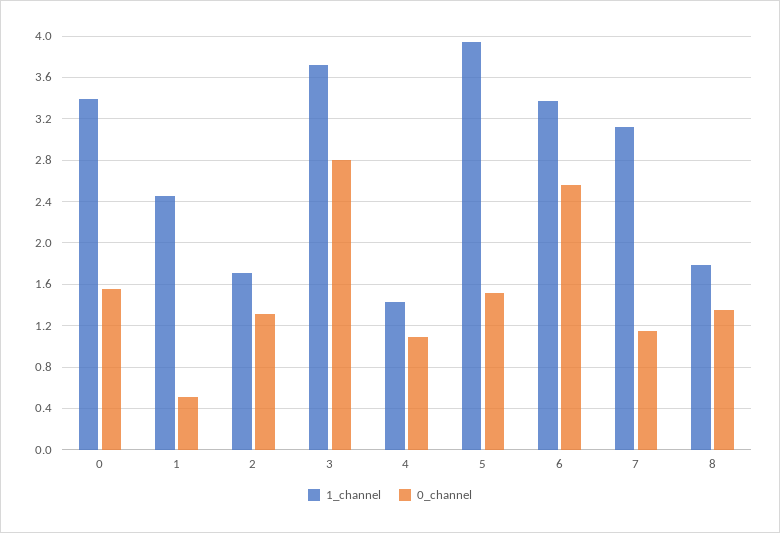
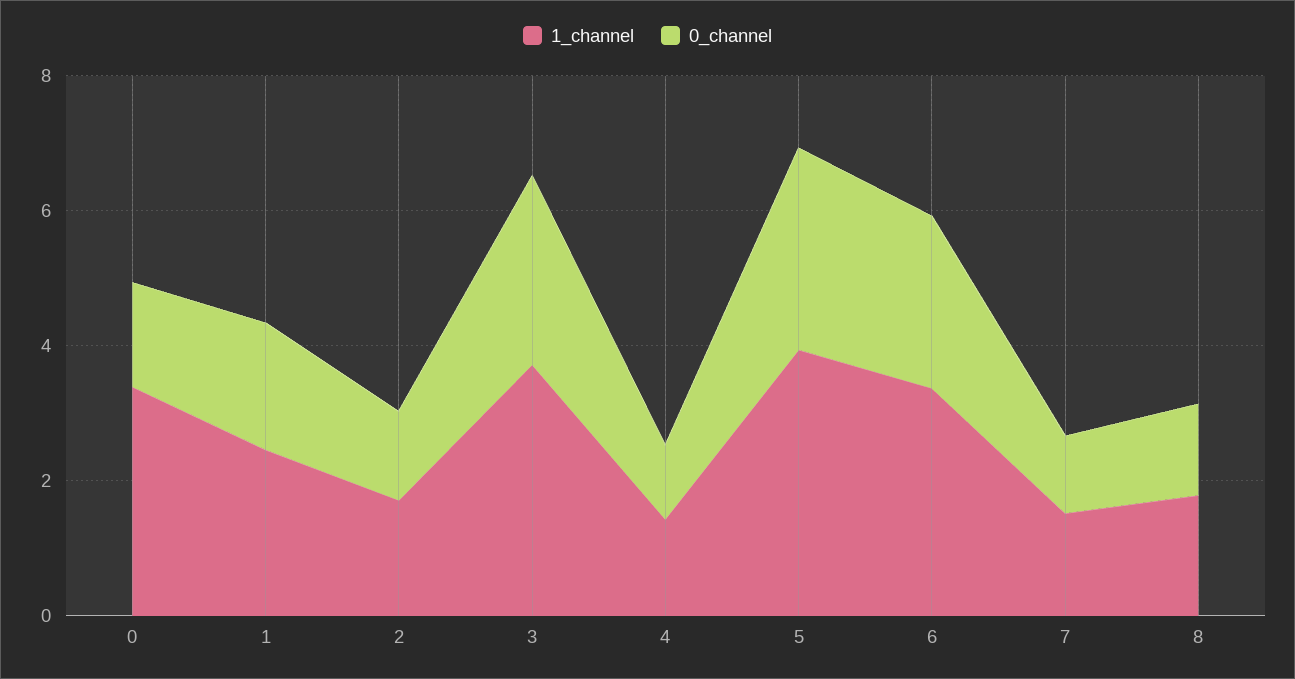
  {
    "1_channel": {
      "0": 3.4,
      "1": 2.5,
      "2": 1.7,
      "3": 3.7,
      "4": 1.4,
      "5": 3.9,
      "6": 3.4,
-     "7": 3.1,
+     "7": 1.5,
      "8": 1.8
    },
    "0_channel": {
      "0": 1.6,
-     "1": 0.5,
+     "1": 2,
      "2": 1.3,
      "3": 2.8,
      "4": 1.1,
-     "5": 1.5,
+     "5": 3,
      "6": 2.6,
      "7": 1.1,
      "8": 1.4
    }
  }

